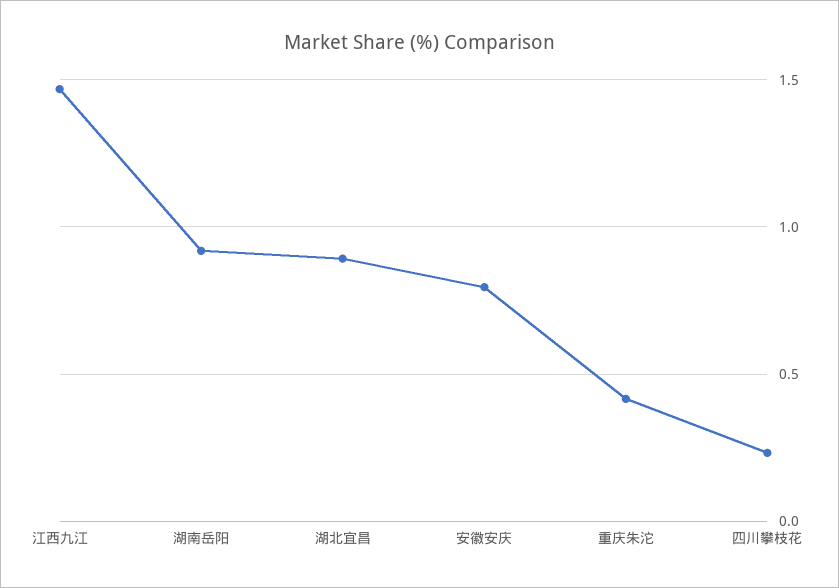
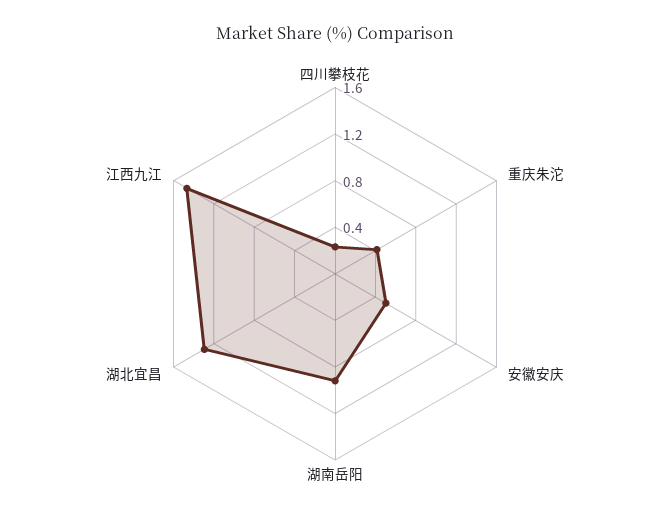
  {
    "江西九江": 1.45,
    "湖南岳阳": 0.9,
-   "湖北宜昌": 0.9,
+   "湖北宜昌": 1.3,
-   "安徽安庆": 0.8,
+   "安徽安庆": 0.5,
    "重庆朱沱": 0.4,
    "四川攀枝花": 0.25
  }

